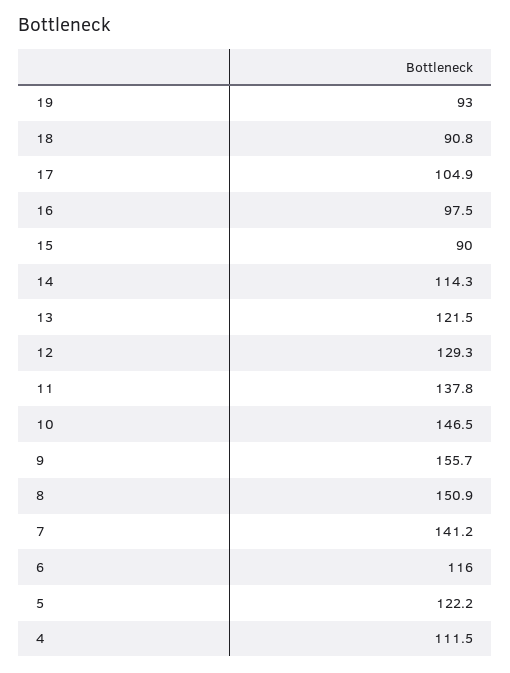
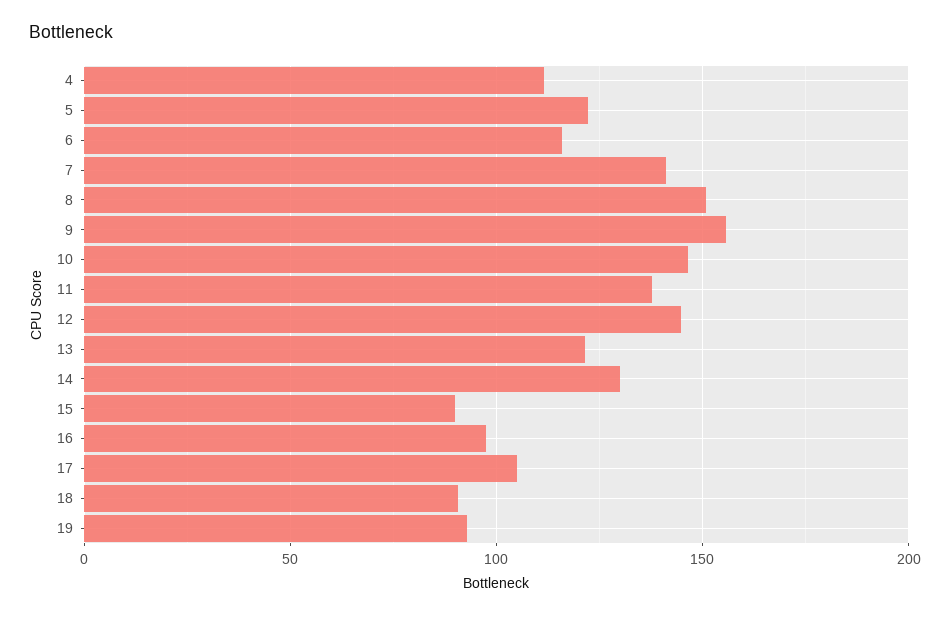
  {
    "19": 93,
    "18": 90.8,
    "17": 104.9,
    "16": 97.5,
    "15": 90,
-   "14": 114.3,
+   "14": 130,
    "13": 121.5,
-   "12": 129.3,
+   "12": 145,
    "11": 137.8,
    "10": 146.5,
    "9": 155.7,
    "8": 150.9,
    "7": 141.2,
    "6": 116,
    "5": 122.2,
    "4": 111.5
  }

